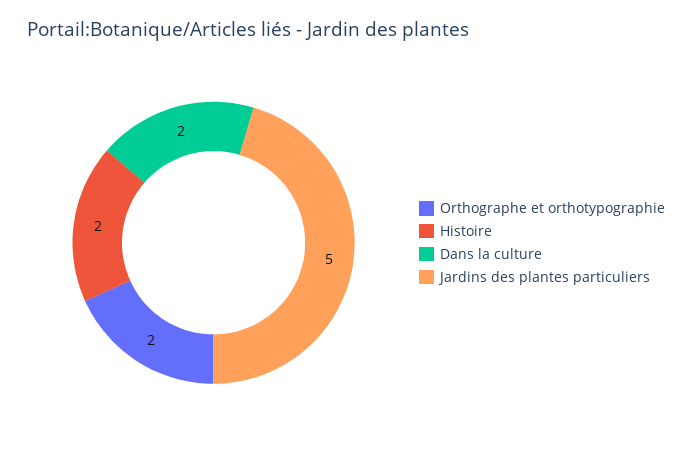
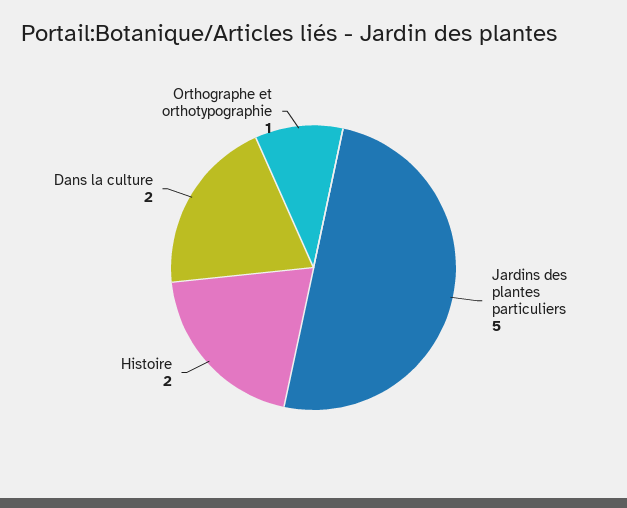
  {
-   "Orthographe et orthotypographie": 2,
+   "Orthographe et orthotypographie": 1,
    "Histoire": 2,
    "Dans la culture": 2,
    "Jardins des plantes particuliers": 5
  }

